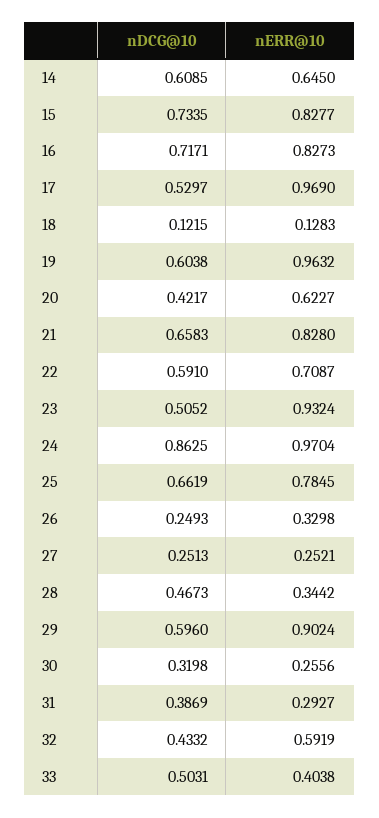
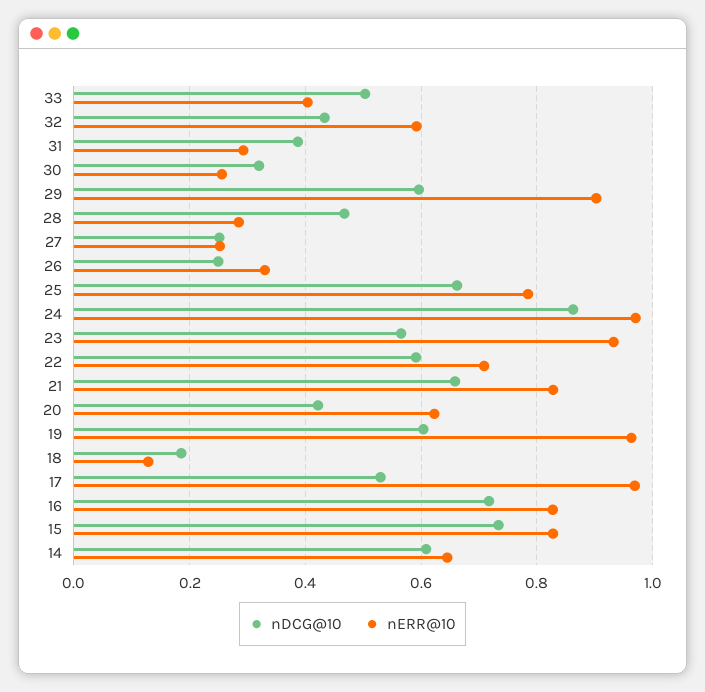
  {
    "nDCG@10": {
      "14": 0.6085,
      "15": 0.7335,
      "16": 0.7171,
      "17": 0.5297,
-     "18": 0.1215,
+     "18": 0.18,
      "19": 0.6038,
      "20": 0.4217,
      "21": 0.6583,
      "22": 0.591,
-     "23": 0.5052,
+     "23": 0.56,
      "24": 0.8625,
      "25": 0.6619,
      "26": 0.2493,
      "27": 0.2513,
      "28": 0.4673,
      "29": 0.596,
      "30": 0.3198,
      "31": 0.3869,
      "32": 0.4332,
      "33": 0.5031
    },
    "nERR@10": {
      "14": 0.645,
      "15": 0.8277,
      "16": 0.8273,
      "17": 0.969,
      "18": 0.1283,
      "19": 0.9632,
      "20": 0.6227,
      "21": 0.828,
      "22": 0.7087,
      "23": 0.9324,
      "24": 0.9704,
      "25": 0.7845,
      "26": 0.3298,
      "27": 0.2521,
-     "28": 0.3442,
+     "28": 0.28,
      "29": 0.9024,
      "30": 0.2556,
      "31": 0.2927,
      "32": 0.5919,
      "33": 0.4038
    }
  }

